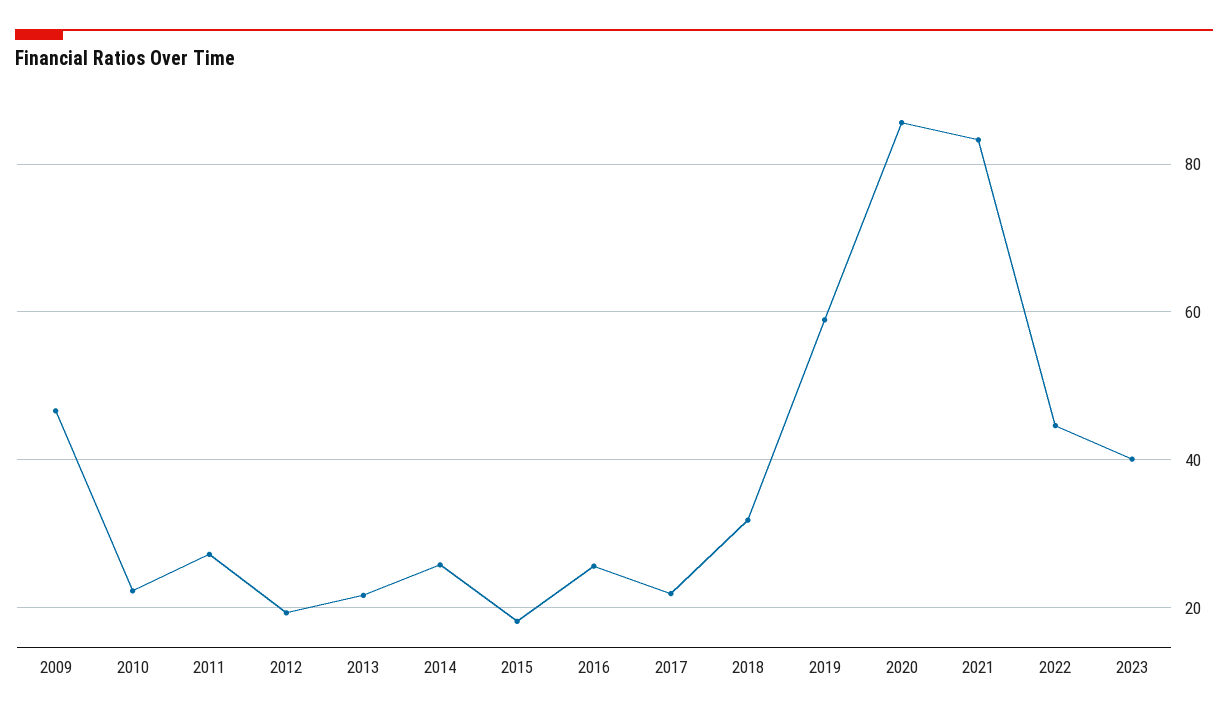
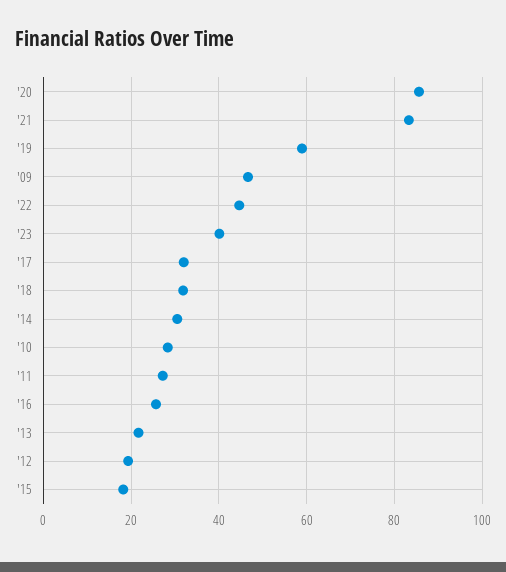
  {
    "2009": 46,
-   "2010": 22,
+   "2010": 28,
    "2011": 28,
    "2012": 20,
    "2013": 22,
-   "2014": 26,
+   "2014": 30,
    "2015": 18,
    "2016": 26,
-   "2017": 22,
+   "2017": 32,
    "2018": 32,
    "2019": 58,
    "2020": 86,
    "2021": 84,
    "2022": 44,
    "2023": 40
  }

